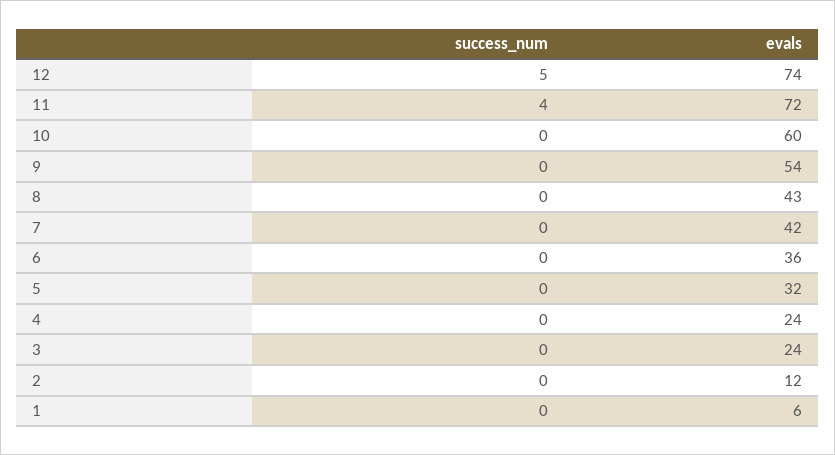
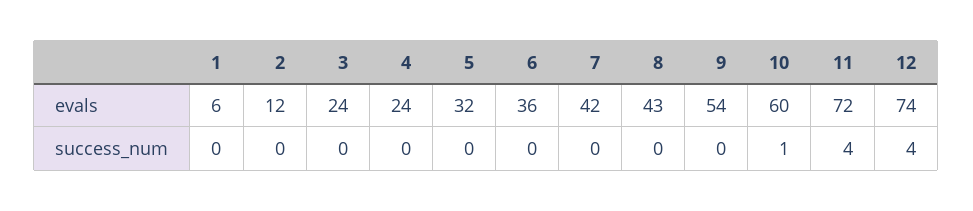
  {
    "success_num": {
-     "12": 5,
+     "12": 4,
      "11": 4,
-     "10": 0,
+     "10": 1,
      "9": 0,
      "8": 0,
      "7": 0,
      "6": 0,
      "5": 0,
      "4": 0,
      "3": 0,
      "2": 0,
      "1": 0
    },
    "evals": {
      "12": 74,
      "11": 72,
      "10": 60,
      "9": 54,
      "8": 43,
      "7": 42,
      "6": 36,
      "5": 32,
      "4": 24,
      "3": 24,
      "2": 12,
      "1": 6
    }
  }

